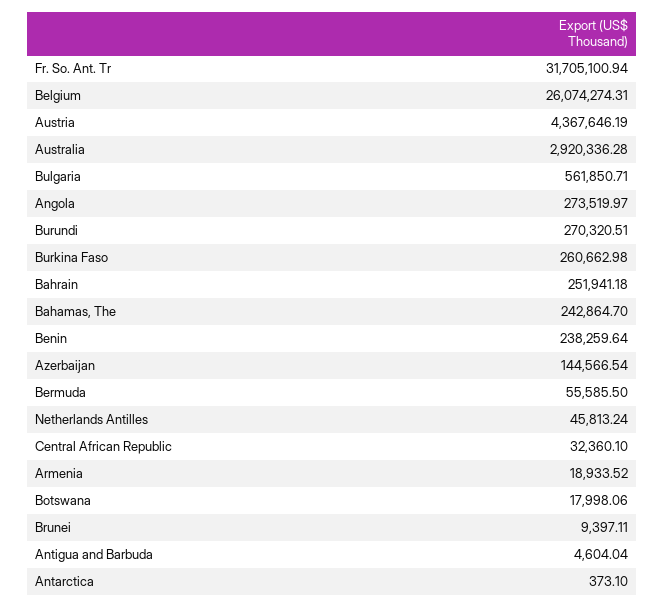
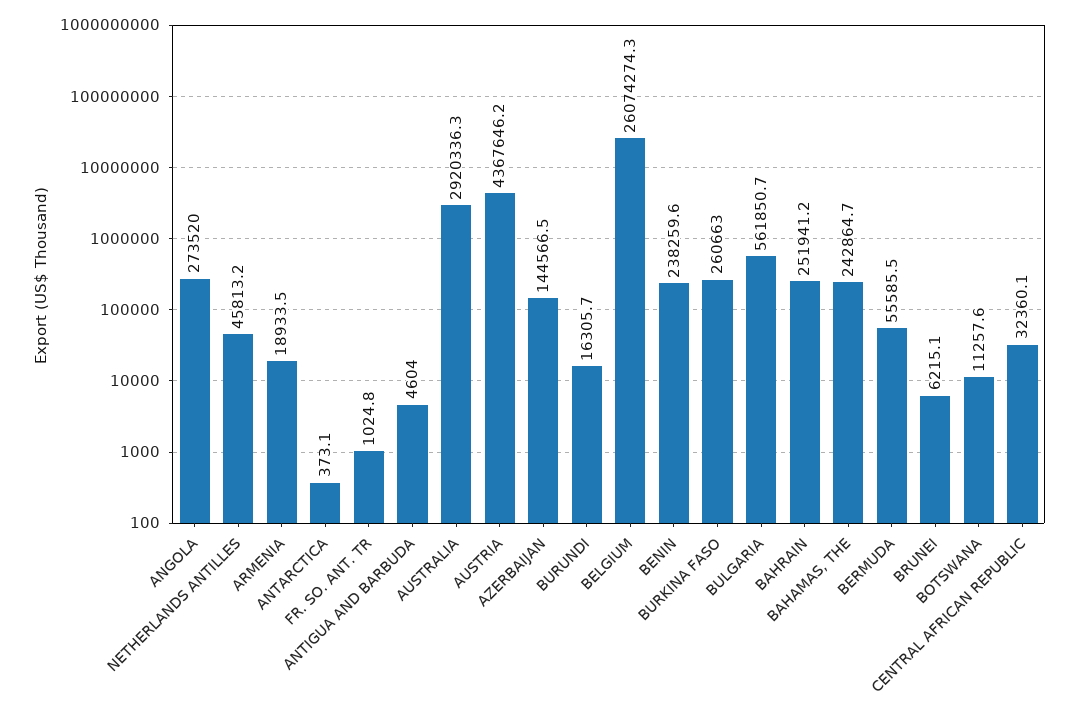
  {
-   "Fr. So. Ant. Tr": 31705100.94,
+   "Fr. So. Ant. Tr": 1024.8,
    "Belgium": 26074274.31,
    "Austria": 4367646.19,
    "Australia": 2920336.28,
    "Bulgaria": 561850.71,
    "Angola": 273519.97,
-   "Burundi": 270320.51,
+   "Burundi": 16305.7,
    "Burkina Faso": 260662.98,
    "Bahrain": 251941.18,
    "Bahamas, The": 242864.7,
    "Benin": 238259.64,
    "Azerbaijan": 144566.54,
    "Bermuda": 55585.5,
    "Netherlands Antilles": 45813.24,
    "Central African Republic": 32360.1,
    "Armenia": 18933.52,
-   "Botswana": 17998.06,
+   "Botswana": 11257.6,
-   "Brunei": 9397.11,
+   "Brunei": 6215.1,
    "Antigua and Barbuda": 4604.04,
    "Antarctica": 373.1
  }

